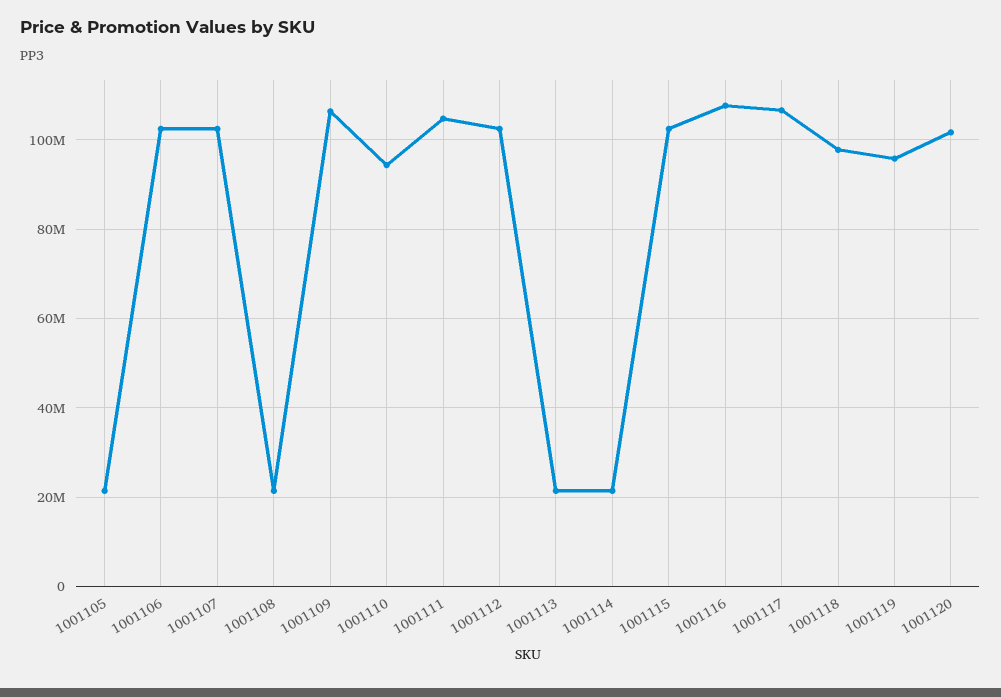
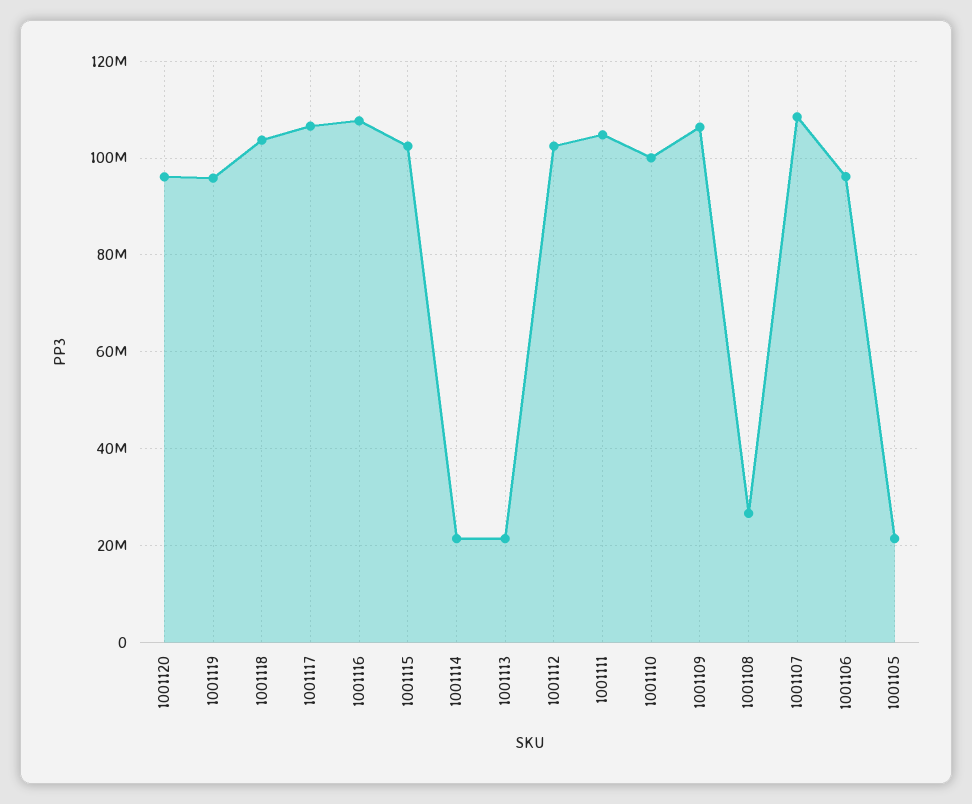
  {
    "1001105": 22000000,
-   "1001106": 102000000,
+   "1001106": 96000000,
-   "1001107": 102000000,
+   "1001107": 108000000,
-   "1001108": 22000000,
+   "1001108": 26000000,
    "1001109": 106000000,
-   "1001110": 94000000,
+   "1001110": 100000000,
    "1001111": 104000000,
    "1001112": 102000000,
    "1001113": 22000000,
    "1001114": 22000000,
    "1001115": 102000000,
    "1001116": 108000000,
    "1001117": 106000000,
-   "1001118": 98000000,
+   "1001118": 104000000,
    "1001119": 96000000,
-   "1001120": 102000000
+   "1001120": 96000000
  }

